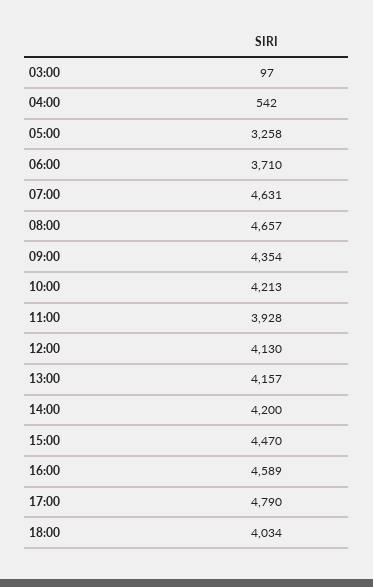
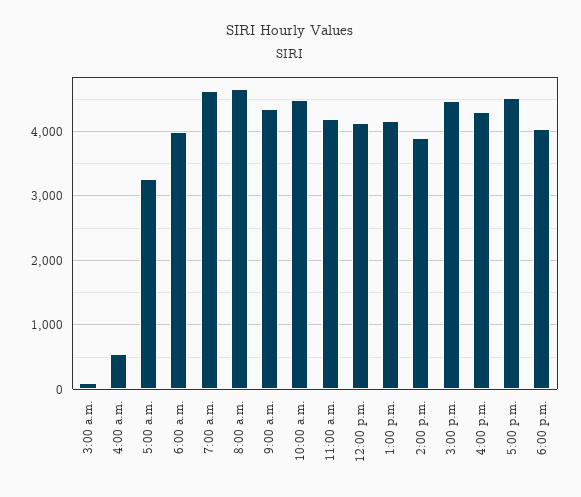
  {
    "03:00": 97,
    "04:00": 542,
    "05:00": 3258,
-   "06:00": 3710,
+   "06:00": 4000,
    "07:00": 4631,
    "08:00": 4657,
    "09:00": 4354,
-   "10:00": 4213,
+   "10:00": 4500,
-   "11:00": 3928,
+   "11:00": 4200,
    "12:00": 4130,
    "13:00": 4157,
-   "14:00": 4200,
+   "14:00": 3900,
    "15:00": 4470,
-   "16:00": 4589,
+   "16:00": 4300,
-   "17:00": 4790,
+   "17:00": 4500,
    "18:00": 4034
  }

